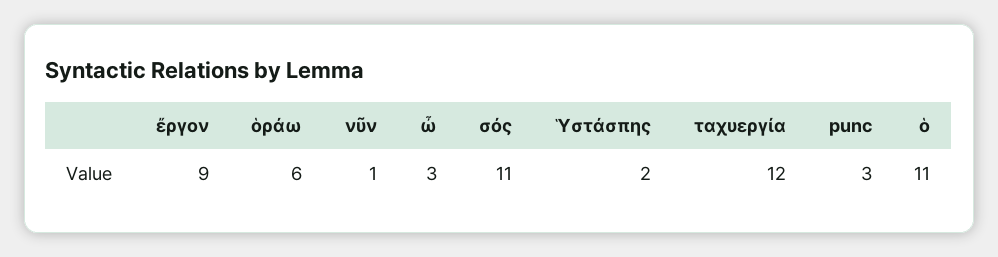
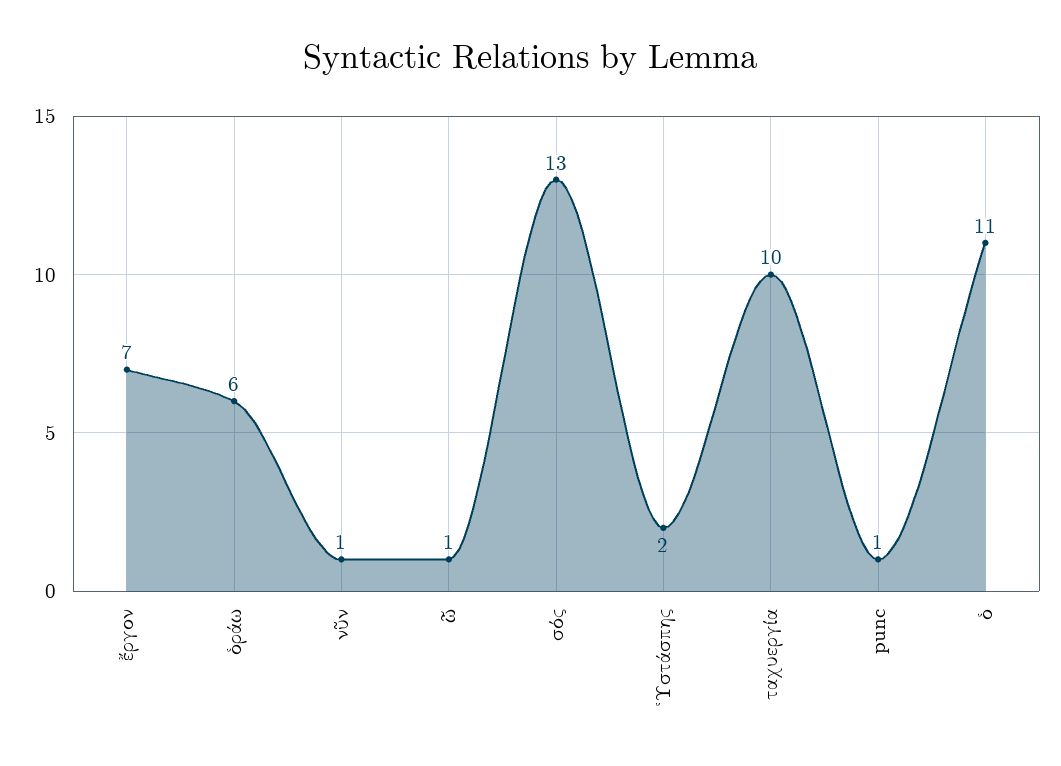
  {
-   "ἔργον": 9,
+   "ἔργον": 7,
    "ὁράω": 6,
    "νῦν": 1,
-   "ὦ": 3,
+   "ὦ": 1,
-   "σός": 11,
+   "σός": 13,
    "Ὑστάσπης": 2,
-   "ταχυεργία": 12,
+   "ταχυεργία": 10,
-   "punc": 3,
+   "punc": 1,
    "ὁ": 11
  }

